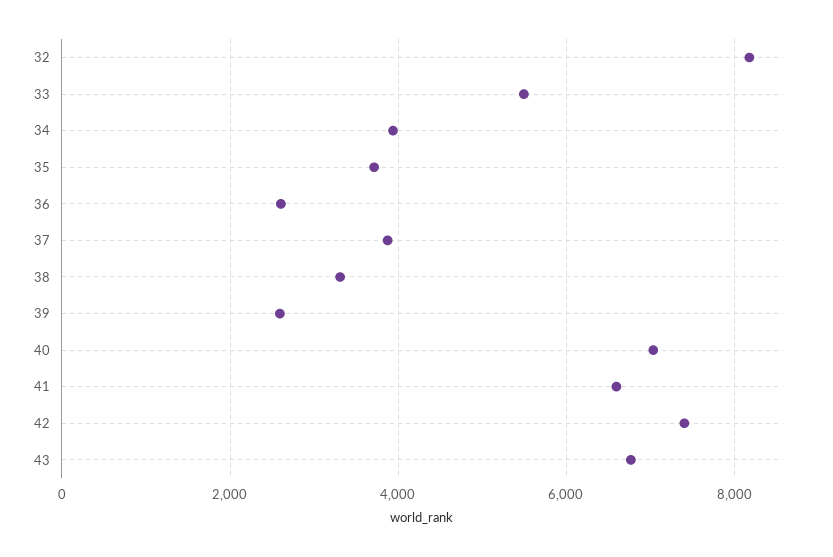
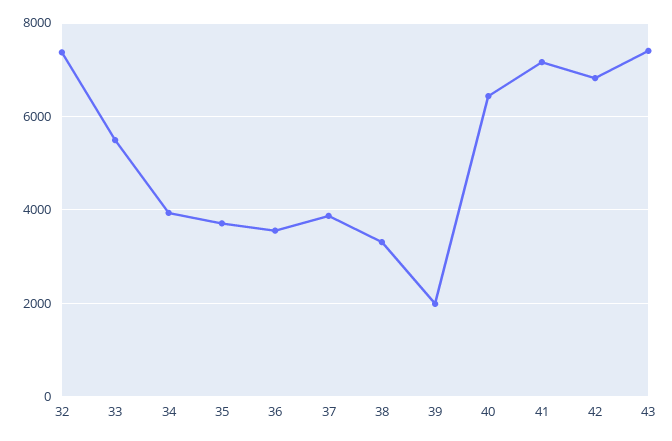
  {
-   "32": 8200,
+   "32": 7400,
    "33": 5400,
    "34": 4000,
    "35": 3800,
-   "36": 2600,
+   "36": 3600,
    "37": 3800,
    "38": 3400,
-   "39": 2600,
+   "39": 2000,
-   "40": 7000,
+   "40": 6400,
-   "41": 6600,
+   "41": 7200,
-   "42": 7400,
+   "42": 6800,
-   "43": 6800
+   "43": 7400
  }

